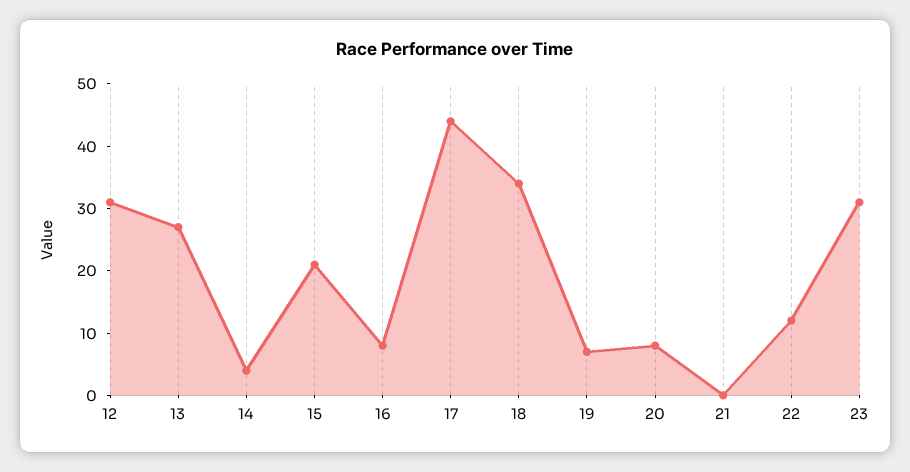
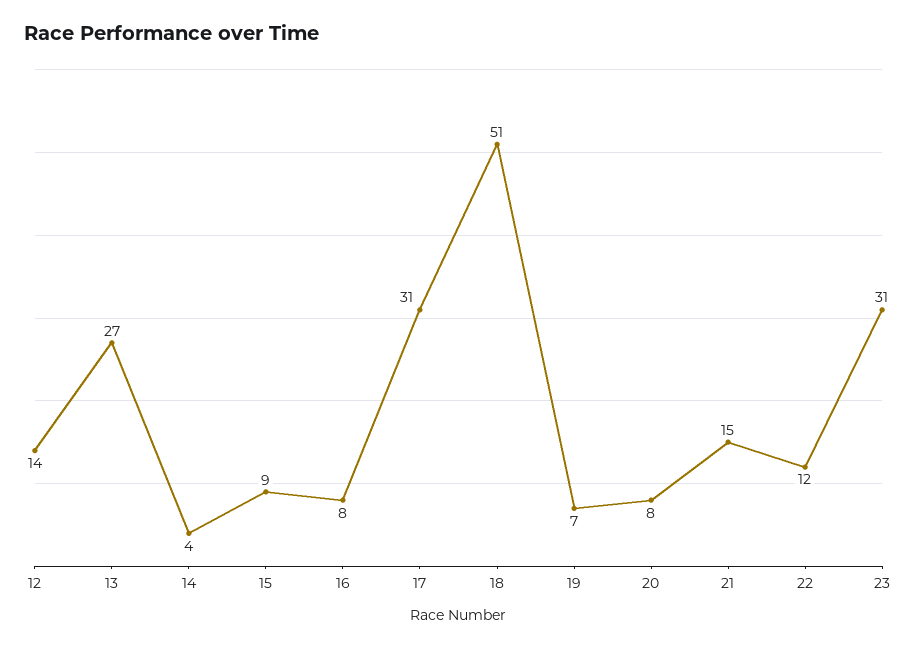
  {
-   "12": 30,
+   "12": 14,
    "13": 27,
    "14": 4,
-   "15": 20,
+   "15": 9,
    "16": 8,
-   "17": 45,
+   "17": 31,
-   "18": 35,
+   "18": 51,
    "19": 7,
    "20": 8,
-   "21": 0,
+   "21": 15,
    "22": 12,
    "23": 31
  }

